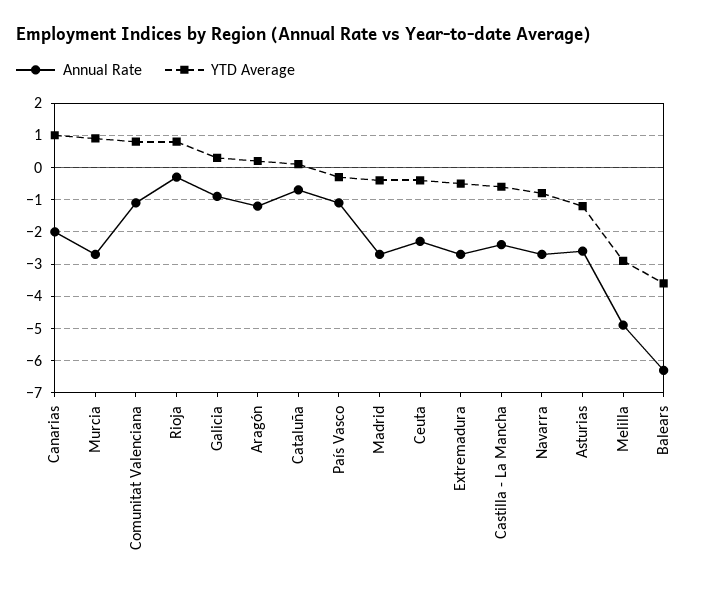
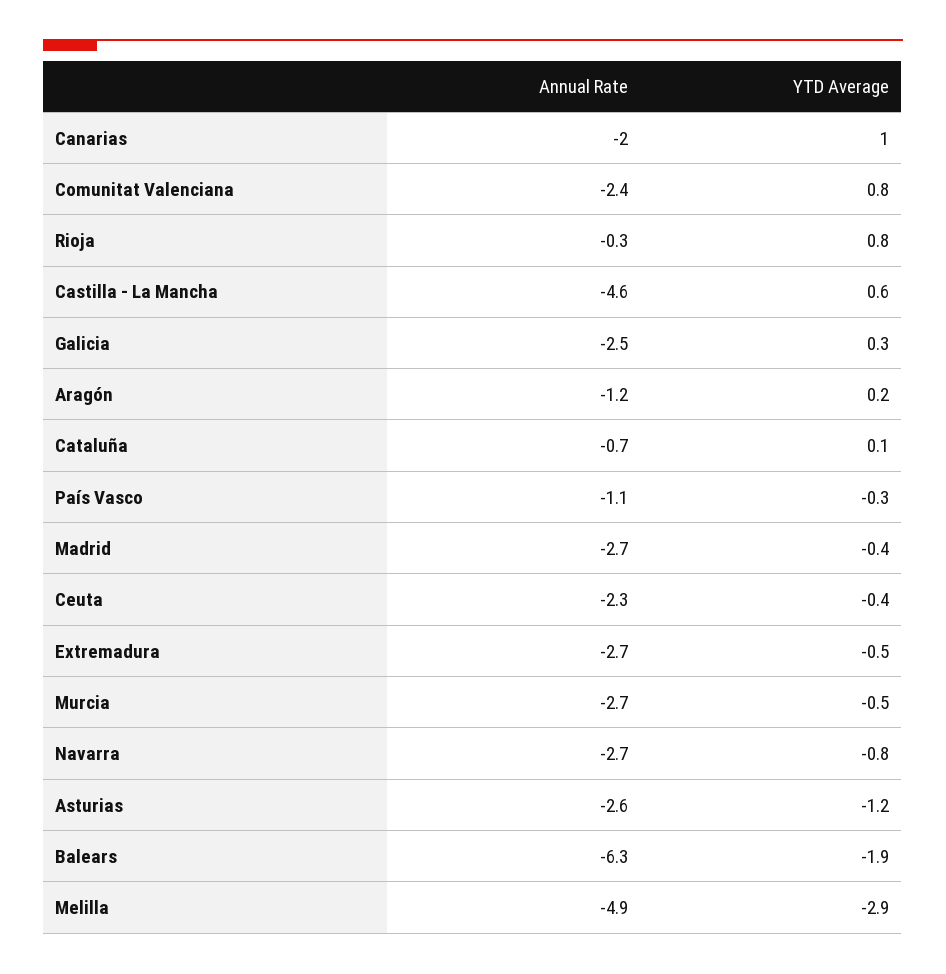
  {
    "Annual Rate": {
      "Canarias": -2,
      "Murcia": -2.7,
-     "Comunitat Valenciana": -1,
+     "Comunitat Valenciana": -2.4,
      "Rioja": -0.3,
-     "Galicia": -1,
+     "Galicia": -2.5,
      "Aragón": -1.2,
      "Cataluña": -0.7,
      "País Vasco": -1.1,
      "Madrid": -2.7,
      "Ceuta": -2.3,
      "Extremadura": -2.7,
-     "Castilla - La Mancha": -2.5,
+     "Castilla - La Mancha": -4.6,
      "Navarra": -2.7,
      "Asturias": -2.6,
      "Melilla": -4.9,
      "Balears": -6.3
    },
    "YTD Average": {
      "Canarias": 1,
-     "Murcia": 1,
+     "Murcia": -0.5,
      "Comunitat Valenciana": 0.8,
      "Rioja": 0.8,
      "Galicia": 0.3,
      "Aragón": 0.2,
      "Cataluña": 0.1,
      "País Vasco": -0.3,
      "Madrid": -0.4,
      "Ceuta": -0.4,
      "Extremadura": -0.5,
-     "Castilla - La Mancha": -0.5,
+     "Castilla - La Mancha": 0.6,
      "Navarra": -0.8,
      "Asturias": -1.2,
      "Melilla": -2.9,
-     "Balears": -3.5
+     "Balears": -1.9
    }
  }

